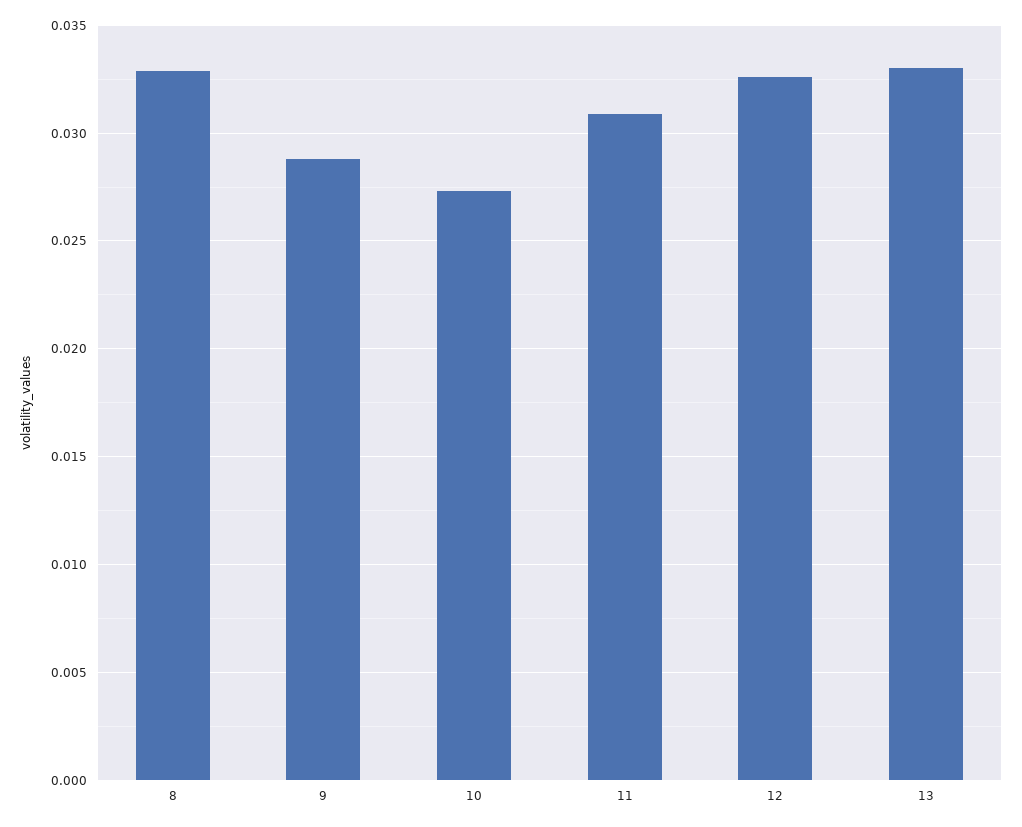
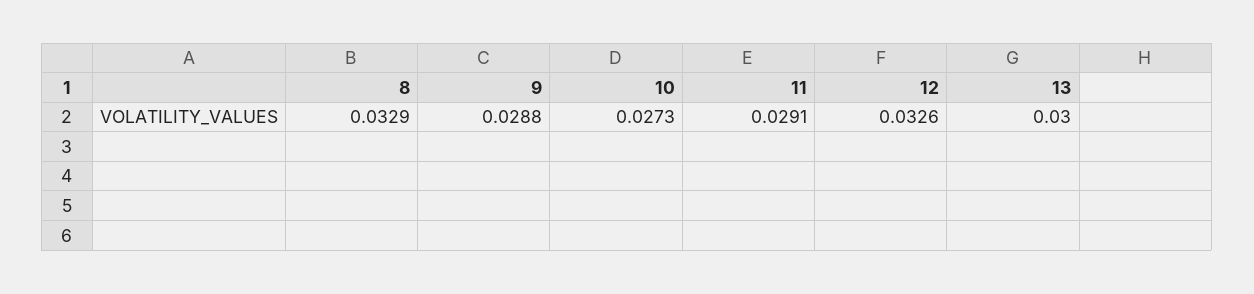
  {
    "8": 0.0329,
    "9": 0.0288,
    "10": 0.0273,
-   "11": 0.031,
+   "11": 0.0291,
    "12": 0.0326,
-   "13": 0.033
+   "13": 0.03
  }

